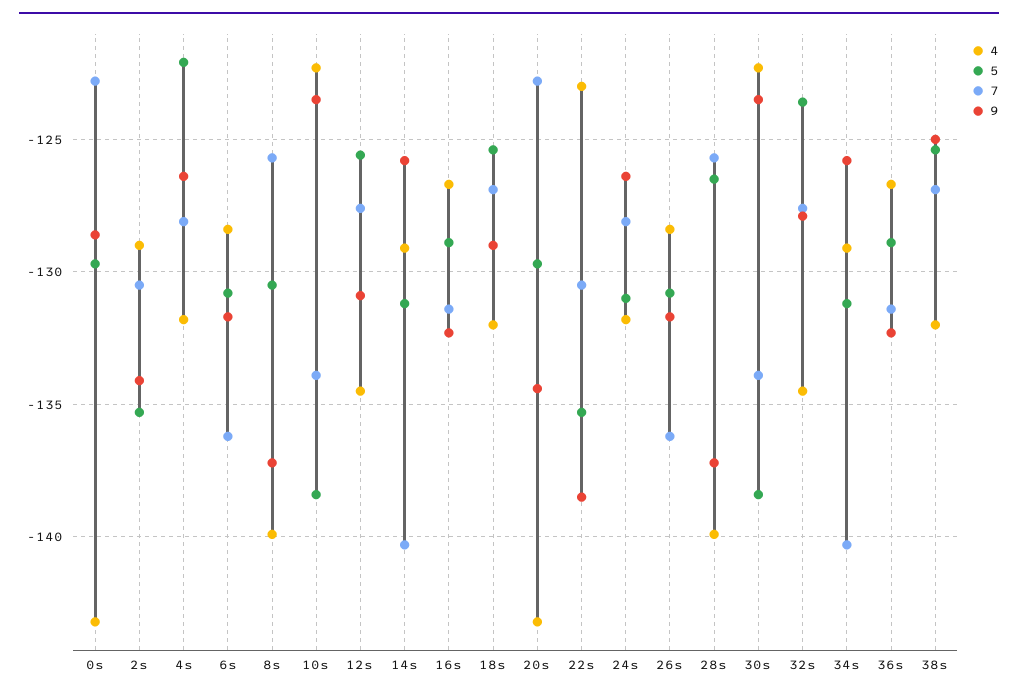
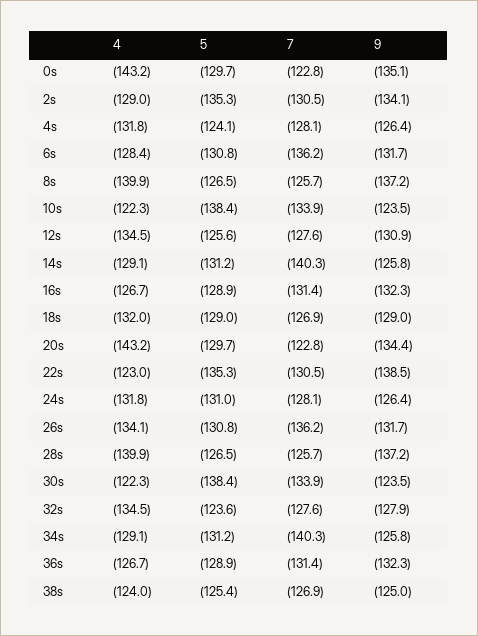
  {
    "4": {
      "0s": -143.2,
      "2s": -129,
      "4s": -131.8,
      "6s": -128.4,
      "8s": -139.9,
      "10s": -122.3,
      "12s": -134.5,
      "14s": -129.1,
      "16s": -126.7,
      "18s": -132,
      "20s": -143.2,
      "22s": -123,
      "24s": -131.8,
-     "26s": -128.5,
+     "26s": -134.1,
      "28s": -139.9,
      "30s": -122.3,
      "32s": -134.5,
      "34s": -129.1,
      "36s": -126.7,
-     "38s": -132
+     "38s": -124
    },
    "5": {
      "0s": -129.7,
      "2s": -135.3,
-     "4s": -122,
+     "4s": -124.1,
      "6s": -130.8,
-     "8s": -130.5,
+     "8s": -126.5,
      "10s": -138.4,
      "12s": -125.6,
      "14s": -131.2,
      "16s": -128.9,
-     "18s": -125.5,
+     "18s": -129,
      "20s": -129.7,
      "22s": -135.3,
      "24s": -131,
      "26s": -130.8,
      "28s": -126.5,
      "30s": -138.4,
      "32s": -123.6,
      "34s": -131.2,
      "36s": -128.9,
      "38s": -125.4
    },
    "7": {
      "0s": -122.8,
      "2s": -130.5,
      "4s": -128.1,
      "6s": -136.2,
      "8s": -125.7,
      "10s": -133.9,
      "12s": -127.6,
      "14s": -140.3,
      "16s": -131.4,
      "18s": -126.9,
      "20s": -122.8,
      "22s": -130.5,
      "24s": -128.1,
      "26s": -136.2,
      "28s": -125.7,
      "30s": -133.9,
      "32s": -127.6,
      "34s": -140.3,
      "36s": -131.4,
      "38s": -126.9
    },
    "9": {
-     "0s": -128.5,
+     "0s": -135.1,
      "2s": -134.1,
      "4s": -126.4,
      "6s": -131.7,
      "8s": -137.2,
      "10s": -123.5,
      "12s": -130.9,
      "14s": -125.8,
      "16s": -132.3,
      "18s": -129,
      "20s": -134.4,
      "22s": -138.5,
      "24s": -126.4,
      "26s": -131.7,
      "28s": -137.2,
      "30s": -123.5,
      "32s": -127.9,
      "34s": -125.8,
      "36s": -132.3,
      "38s": -125
    }
  }

